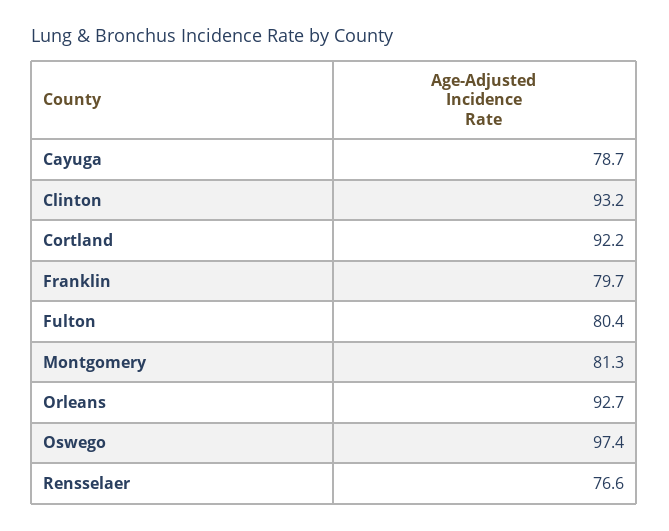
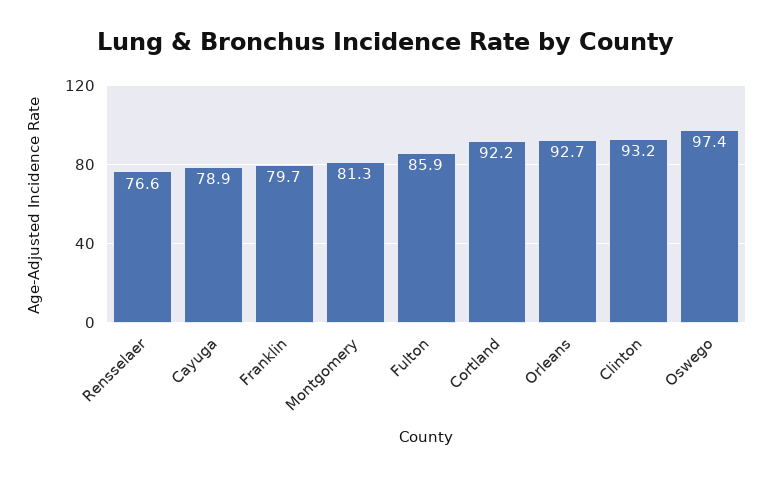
  {
-   "Cayuga": 78.7,
+   "Cayuga": 78.9,
    "Clinton": 93.2,
    "Cortland": 92.2,
    "Franklin": 79.7,
-   "Fulton": 80.4,
+   "Fulton": 85.9,
    "Montgomery": 81.3,
    "Orleans": 92.7,
    "Oswego": 97.4,
    "Rensselaer": 76.6
  }

